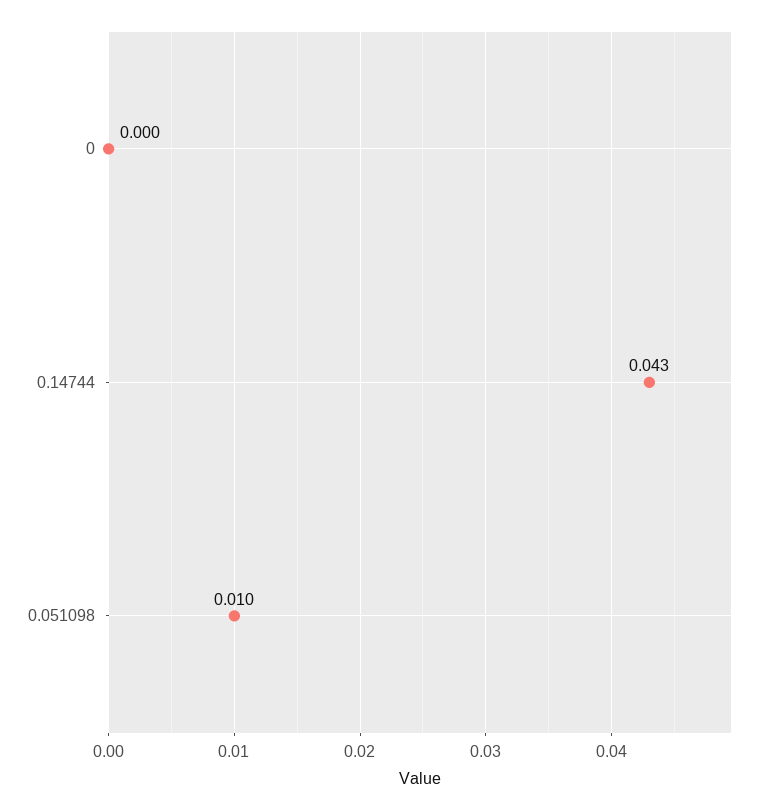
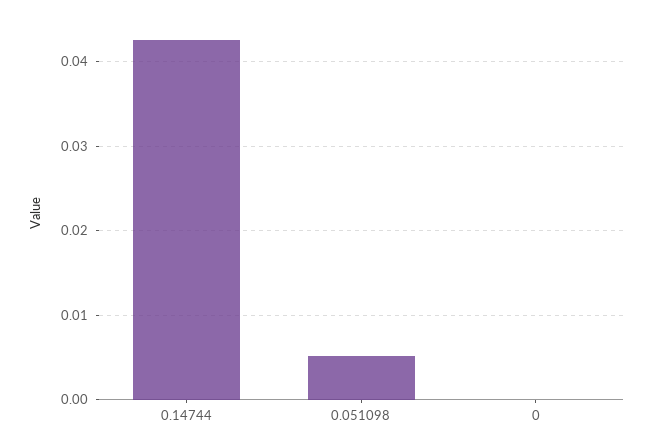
  {
    "0": 0,
    "0.14744": 0.043,
-   "0.051098": 0.01
+   "0.051098": 0.005
  }

